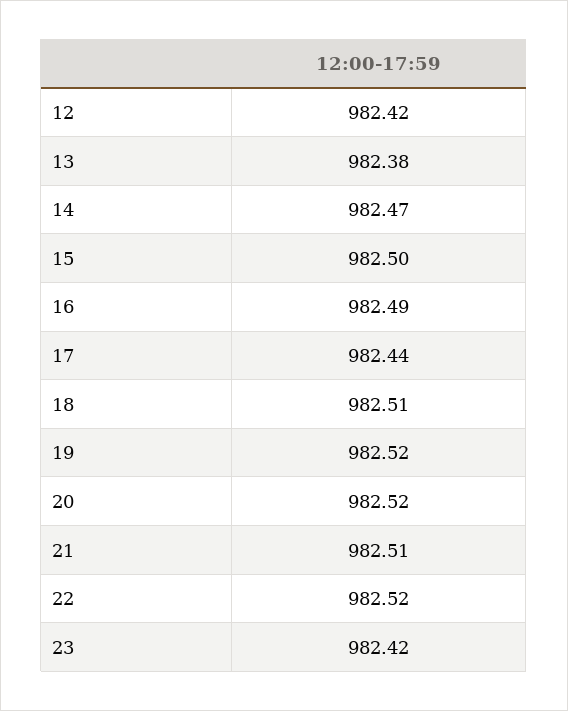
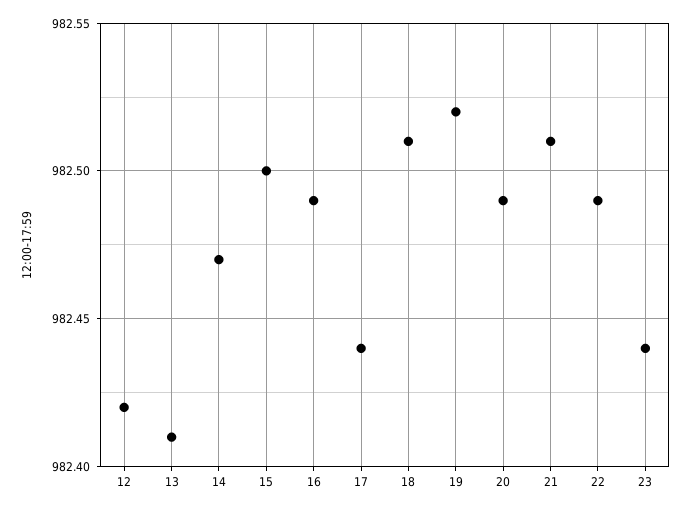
  {
    "12": 982.42,
-   "13": 982.38,
+   "13": 982.41,
    "14": 982.47,
    "15": 982.5,
    "16": 982.49,
    "17": 982.44,
    "18": 982.51,
    "19": 982.52,
-   "20": 982.52,
+   "20": 982.49,
    "21": 982.51,
-   "22": 982.52,
+   "22": 982.49,
-   "23": 982.42
+   "23": 982.44
  }

